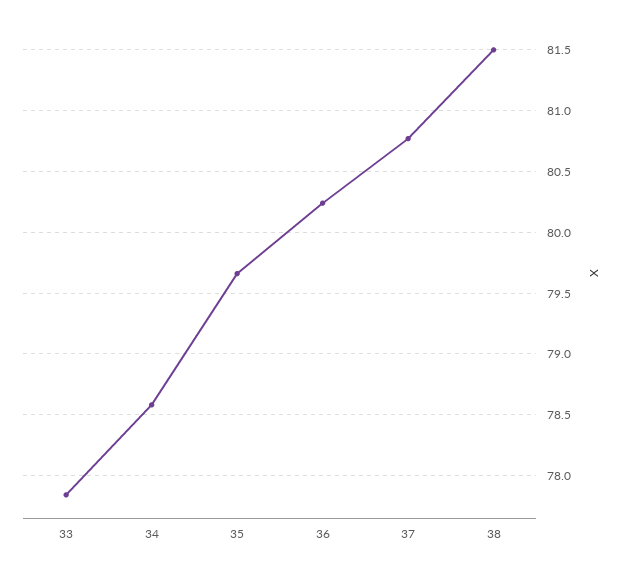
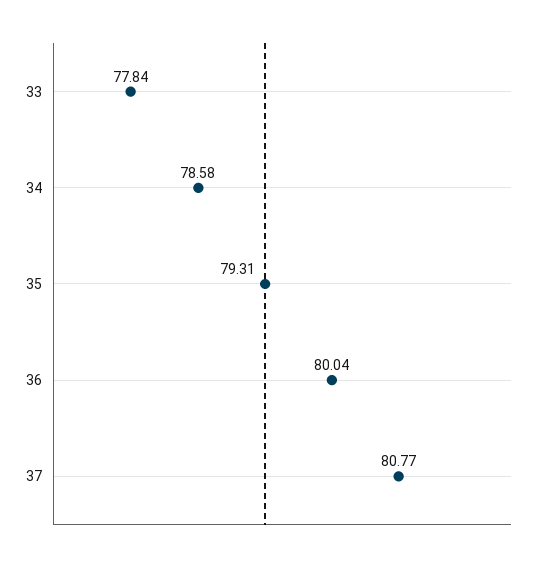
  {
    "33": 77.84,
    "34": 78.58,
-   "35": 79.65,
+   "35": 79.31,
-   "36": 80.25,
+   "36": 80.04,
-   "37": 80.77,
+   "37": 80.77
-   "38": 81.5
  }

